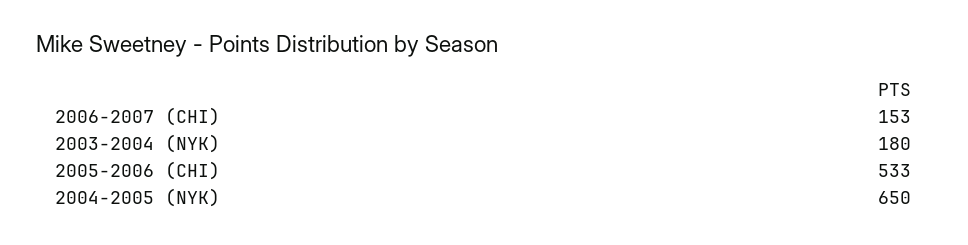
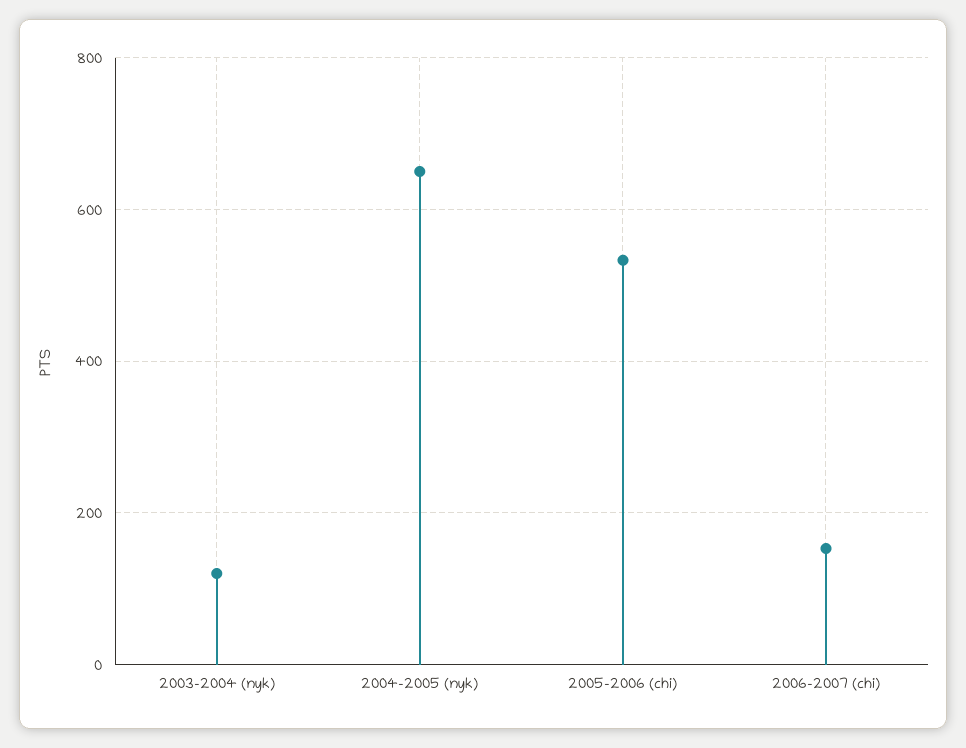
  {
    "2006-2007 (CHI)": 153,
-   "2003-2004 (NYK)": 180,
+   "2003-2004 (NYK)": 120,
    "2005-2006 (CHI)": 533,
    "2004-2005 (NYK)": 650
  }

